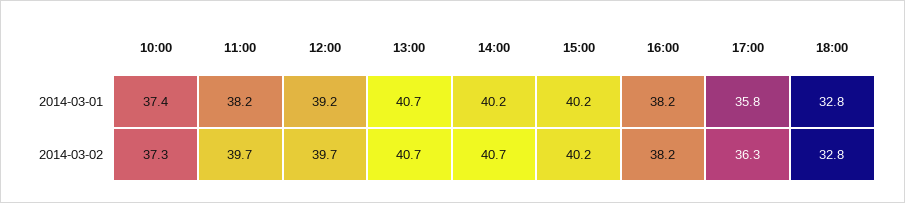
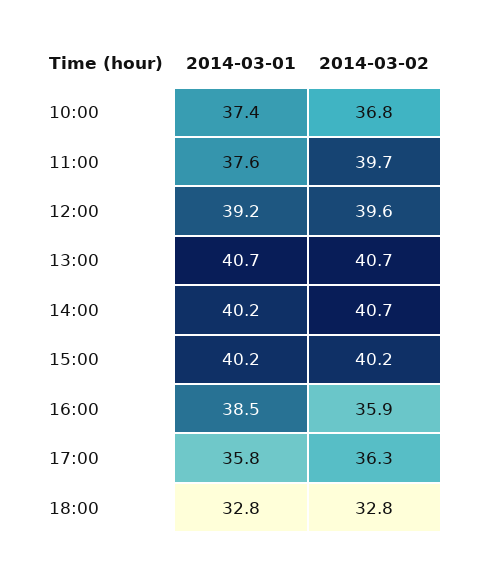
  {
    "10:00": {
      "2014-03-01": 37.4,
-     "2014-03-02": 37.3
+     "2014-03-02": 36.8
    },
    "11:00": {
-     "2014-03-01": 38.2,
+     "2014-03-01": 37.6,
      "2014-03-02": 39.7
    },
    "12:00": {
      "2014-03-01": 39.2,
-     "2014-03-02": 39.7
+     "2014-03-02": 39.6
    },
    "13:00": {
      "2014-03-01": 40.7,
      "2014-03-02": 40.7
    },
    "14:00": {
      "2014-03-01": 40.2,
      "2014-03-02": 40.7
    },
    "15:00": {
      "2014-03-01": 40.2,
      "2014-03-02": 40.2
    },
    "16:00": {
-     "2014-03-01": 38.2,
+     "2014-03-01": 38.5,
-     "2014-03-02": 38.2
+     "2014-03-02": 35.9
    },
    "17:00": {
      "2014-03-01": 35.8,
      "2014-03-02": 36.3
    },
    "18:00": {
      "2014-03-01": 32.8,
      "2014-03-02": 32.8
    }
  }

